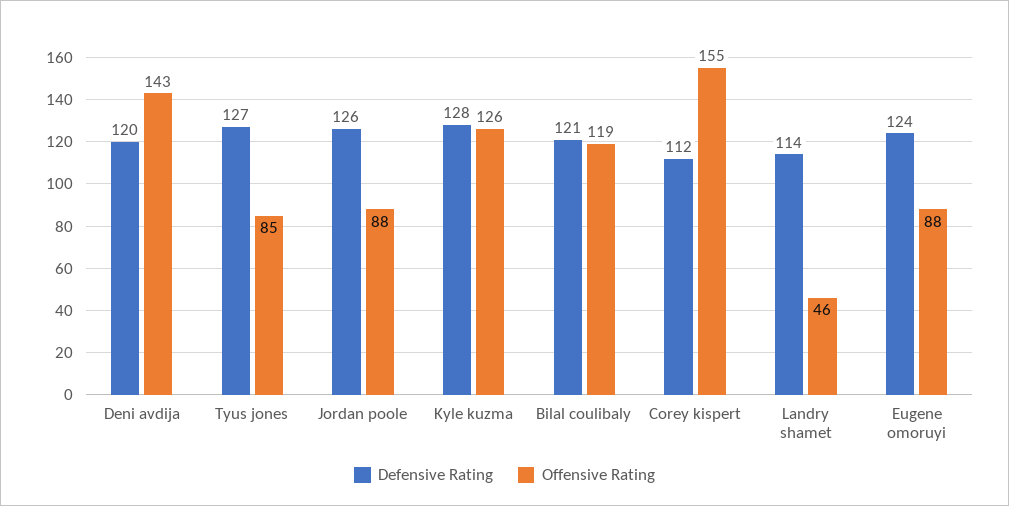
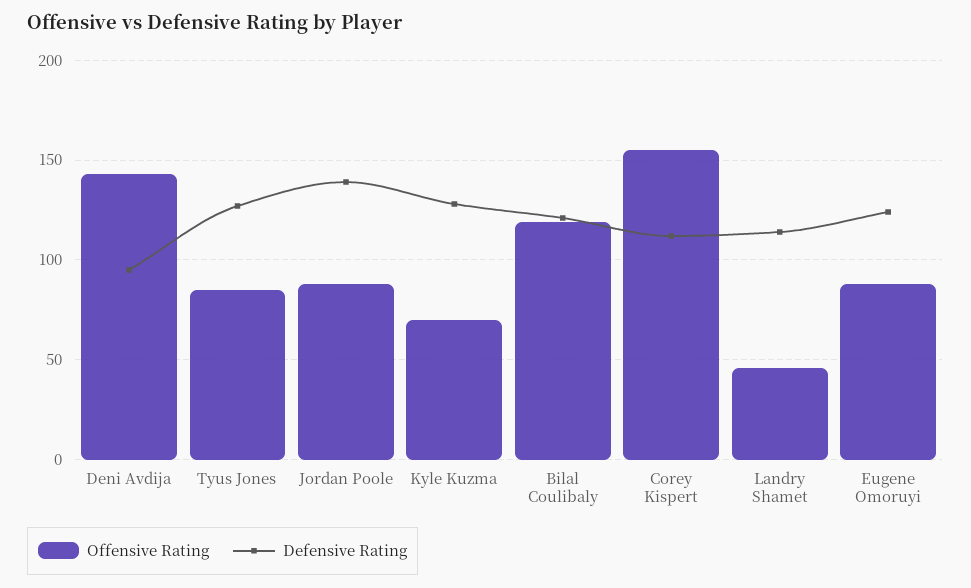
  {
    "Defensive Rating": {
-     "Deni avdija": 120,
+     "Deni avdija": 95,
      "Tyus jones": 127,
-     "Jordan poole": 126,
+     "Jordan poole": 140,
      "Kyle kuzma": 128,
      "Bilal coulibaly": 121,
      "Corey kispert": 112,
      "Landry shamet": 114,
      "Eugene omoruyi": 124
    },
    "Offensive Rating": {
      "Deni avdija": 143,
      "Tyus jones": 85,
      "Jordan poole": 88,
-     "Kyle kuzma": 126,
+     "Kyle kuzma": 70,
      "Bilal coulibaly": 119,
      "Corey kispert": 155,
      "Landry shamet": 46,
      "Eugene omoruyi": 88
    }
  }

